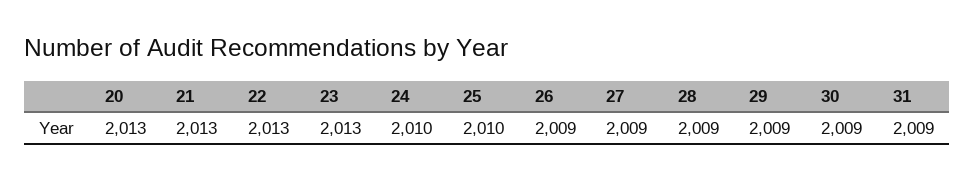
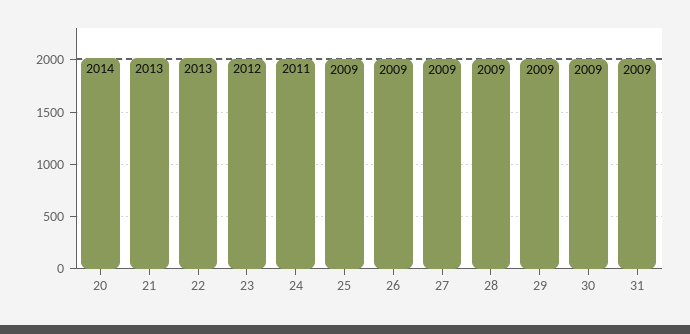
  {
-   "20": 2013,
+   "20": 2014,
    "21": 2013,
    "22": 2013,
-   "23": 2013,
+   "23": 2012,
-   "24": 2010,
+   "24": 2011,
-   "25": 2010,
+   "25": 2009,
    "26": 2009,
    "27": 2009,
    "28": 2009,
    "29": 2009,
    "30": 2009,
    "31": 2009
  }

